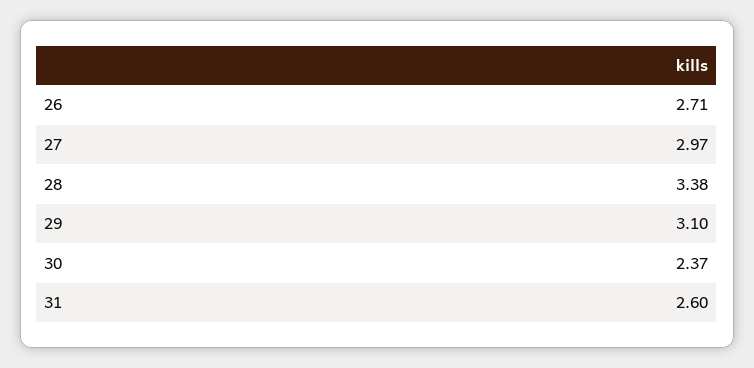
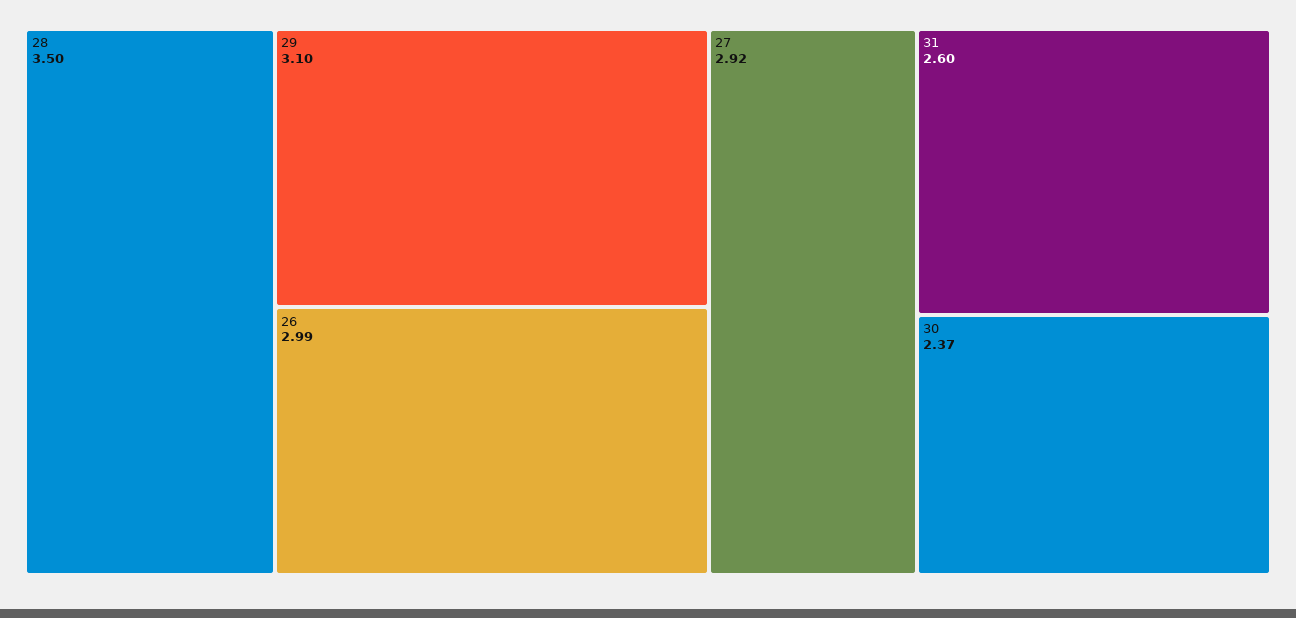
  {
-   "26": 2.71,
+   "26": 2.99,
-   "27": 2.97,
+   "27": 2.92,
-   "28": 3.38,
+   "28": 3.5,
    "29": 3.1,
    "30": 2.37,
    "31": 2.6
  }

